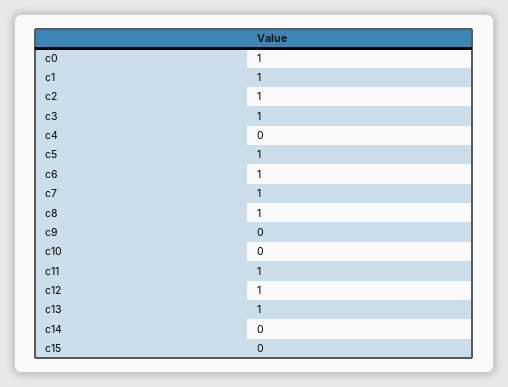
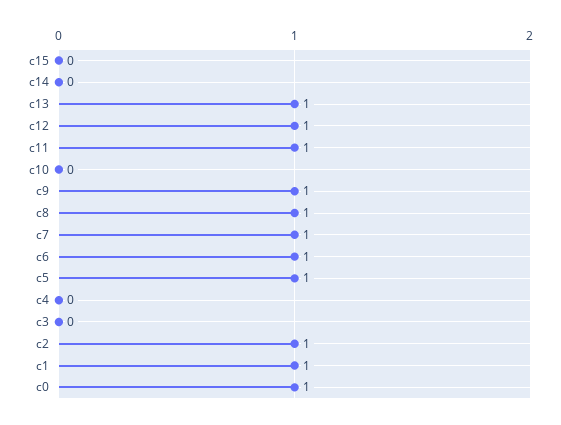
  {
    "c0": 1,
    "c1": 1,
    "c2": 1,
-   "c3": 1,
+   "c3": 0,
    "c4": 0,
    "c5": 1,
    "c6": 1,
    "c7": 1,
    "c8": 1,
-   "c9": 0,
+   "c9": 1,
    "c10": 0,
    "c11": 1,
    "c12": 1,
    "c13": 1,
    "c14": 0,
    "c15": 0
  }

